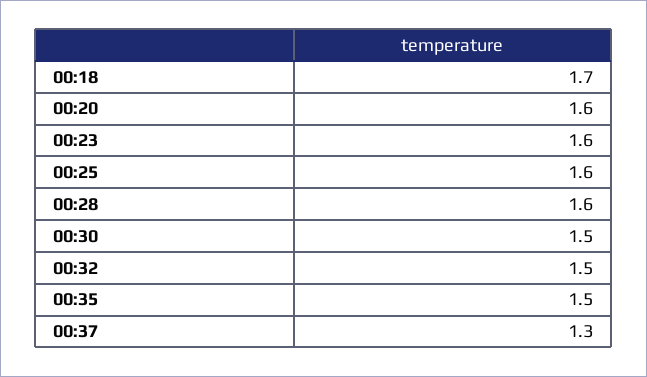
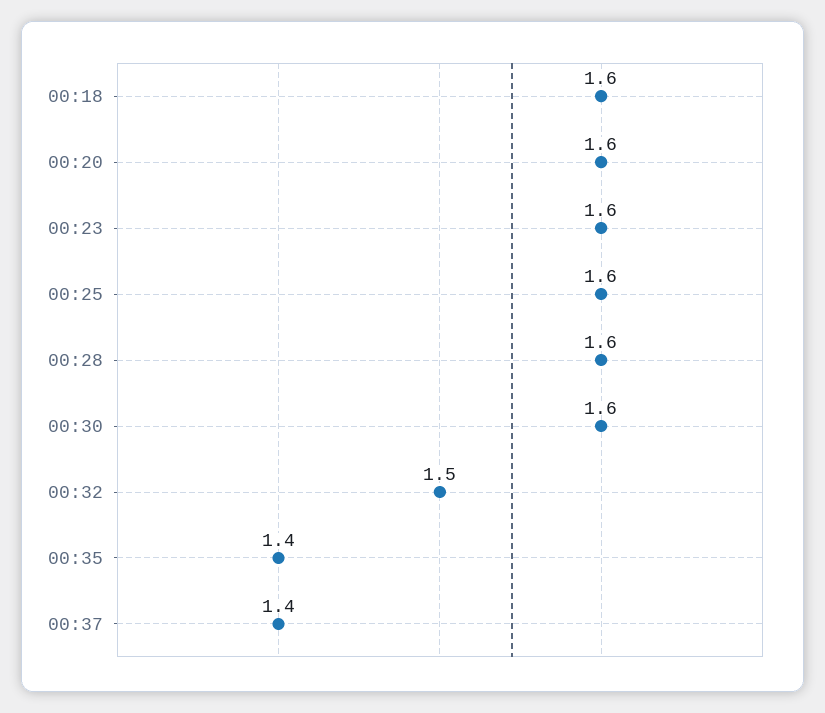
  {
-   "00:18": 1.7,
+   "00:18": 1.6,
    "00:20": 1.6,
    "00:23": 1.6,
    "00:25": 1.6,
    "00:28": 1.6,
-   "00:30": 1.5,
+   "00:30": 1.6,
    "00:32": 1.5,
-   "00:35": 1.5,
+   "00:35": 1.4,
-   "00:37": 1.3
+   "00:37": 1.4
  }

